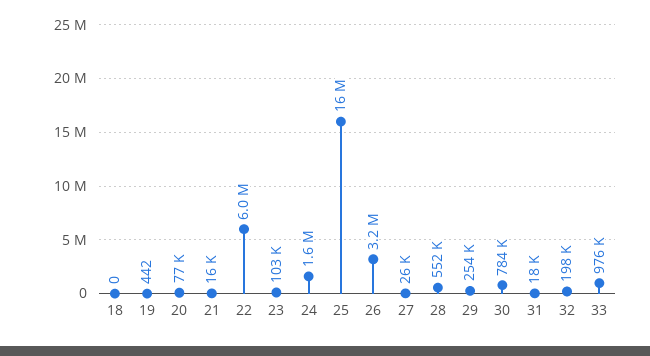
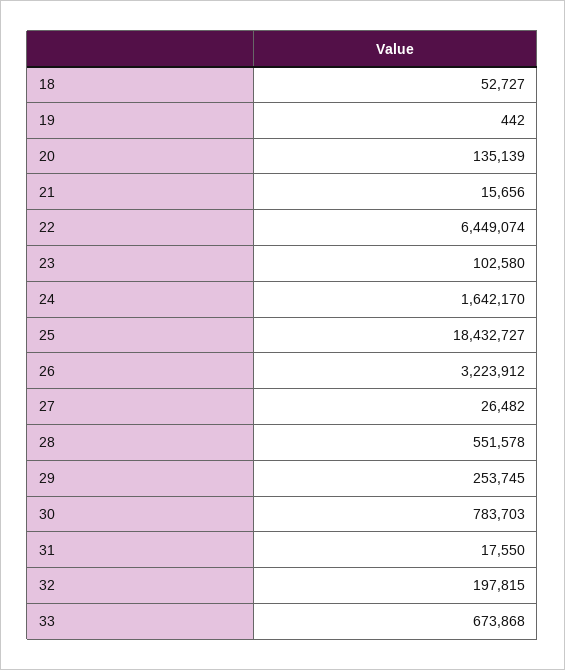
  {
-   "18": 0,
+   "18": 52727,
    "19": 442,
-   "20": 77000,
+   "20": 135139,
    "21": 15656,
-   "22": 6000000,
+   "22": 6449074,
    "23": 102580,
    "24": 1642170,
-   "25": 16000000,
+   "25": 18432727,
    "26": 3223912,
    "27": 26482,
    "28": 551578,
    "29": 253745,
    "30": 783703,
    "31": 17550,
    "32": 197815,
-   "33": 976000
+   "33": 673868
  }

